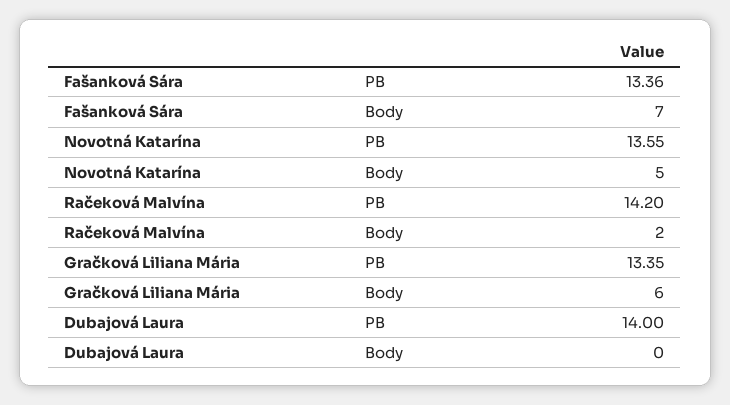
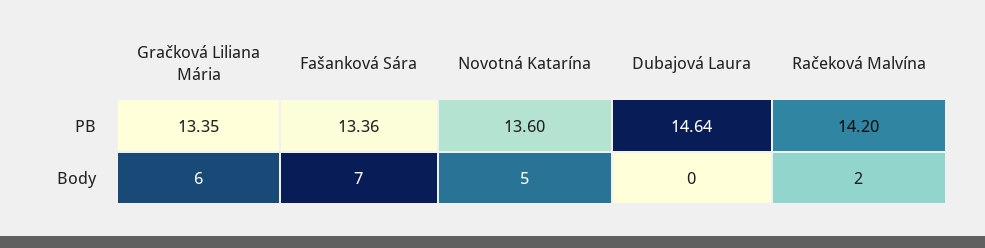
  {
    "Fašanková Sára": {
      "PB": 13.36,
      "Body": 7
    },
    "Novotná Katarína": {
-     "PB": 13.55,
+     "PB": 13.6,
      "Body": 5
    },
    "Račeková Malvína": {
      "PB": 14.2,
      "Body": 2
    },
    "Gračková Liliana Mária": {
      "PB": 13.35,
      "Body": 6
    },
    "Dubajová Laura": {
-     "PB": 14,
+     "PB": 14.64,
      "Body": 0
    }
  }

